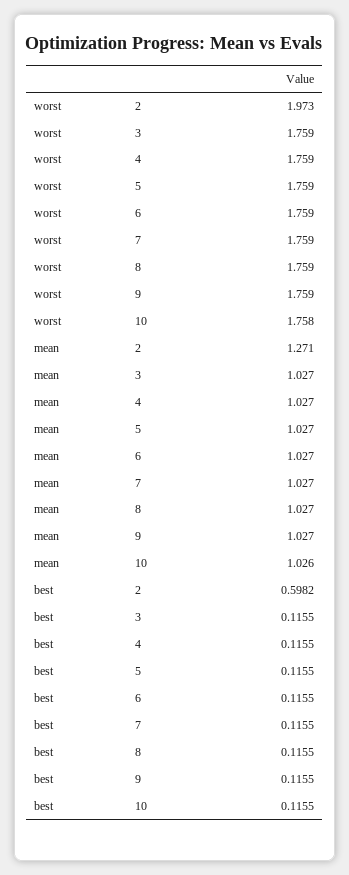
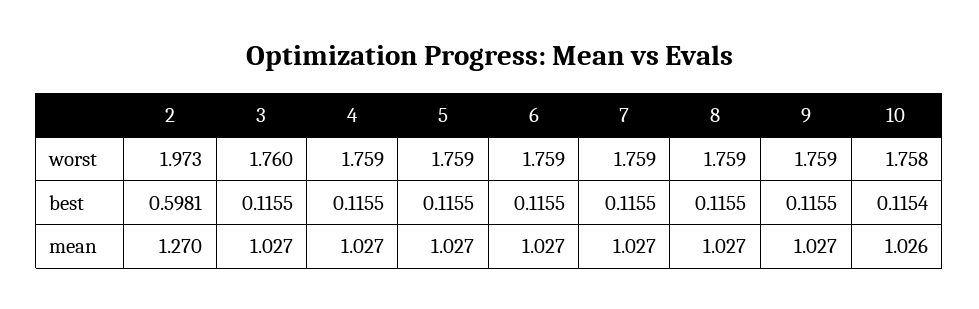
  {
    "worst": {
      "2": 1.973,
-     "3": 1.759,
+     "3": 1.76,
      "4": 1.759,
      "5": 1.759,
      "6": 1.759,
      "7": 1.759,
      "8": 1.759,
      "9": 1.759,
      "10": 1.758
    },
    "mean": {
-     "2": 1.271,
+     "2": 1.27,
      "3": 1.027,
      "4": 1.027,
      "5": 1.027,
      "6": 1.027,
      "7": 1.027,
      "8": 1.027,
      "9": 1.027,
      "10": 1.026
    },
    "best": {
-     "2": 0.5982,
+     "2": 0.5981,
      "3": 0.1155,
      "4": 0.1155,
      "5": 0.1155,
      "6": 0.1155,
      "7": 0.1155,
      "8": 0.1155,
      "9": 0.1155,
-     "10": 0.1155
+     "10": 0.1154
    }
  }

